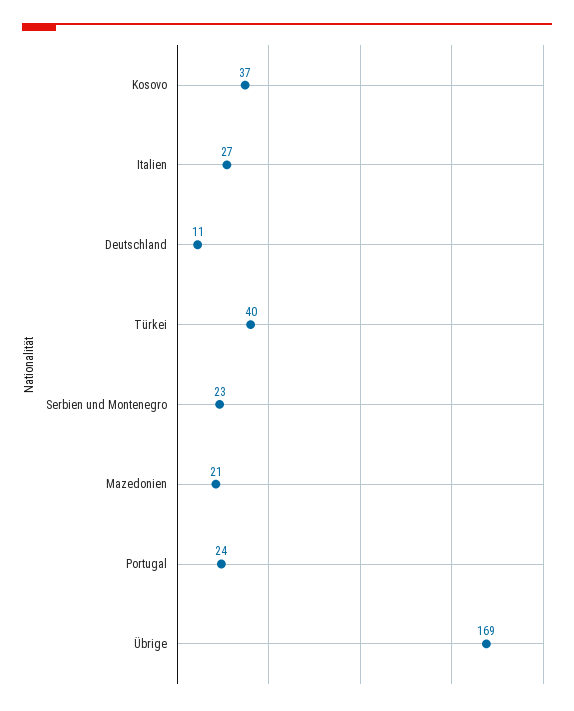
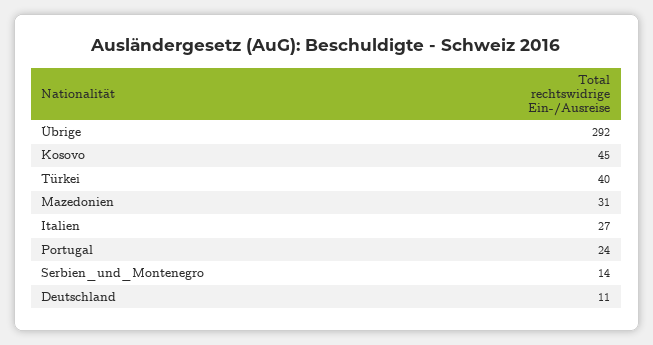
  {
-   "Kosovo": 37,
+   "Kosovo": 45,
    "Italien": 27,
    "Deutschland": 11,
    "Türkei": 40,
-   "Serbien und Montenegro": 23,
+   "Serbien und Montenegro": 14,
-   "Mazedonien": 21,
+   "Mazedonien": 31,
    "Portugal": 24,
-   "Übrige": 169
+   "Übrige": 292
  }

